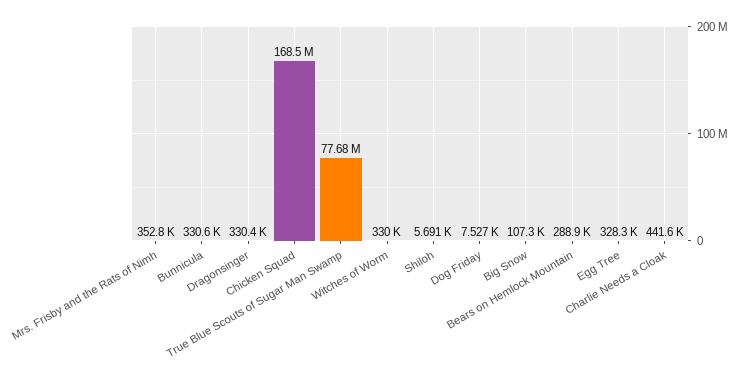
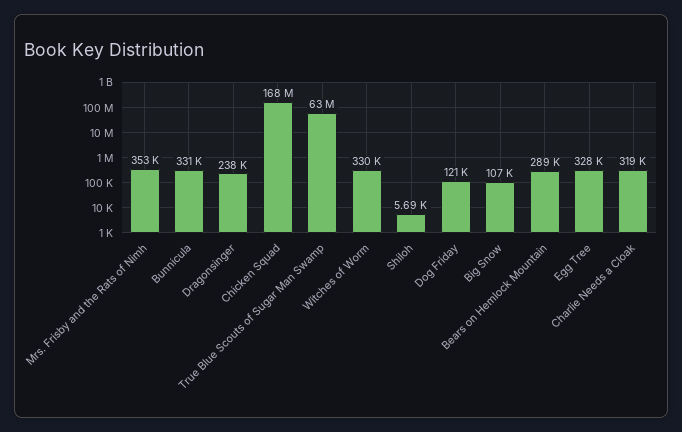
  {
    "Mrs. Frisby and the Rats of Nimh": 352800,
    "Bunnicula": 330600,
-   "Dragonsinger": 330400,
+   "Dragonsinger": 238000,
    "Chicken Squad": 168500000,
-   "True Blue Scouts of Sugar Man Swamp": 77680000,
+   "True Blue Scouts of Sugar Man Swamp": 63000000,
    "Witches of Worm": 330000,
    "Shiloh": 5691,
-   "Dog Friday": 7527,
+   "Dog Friday": 121000,
    "Big Snow": 107300,
    "Bears on Hemlock Mountain": 288900,
    "Egg Tree": 328300,
-   "Charlie Needs a Cloak": 441600
+   "Charlie Needs a Cloak": 319000
  }

